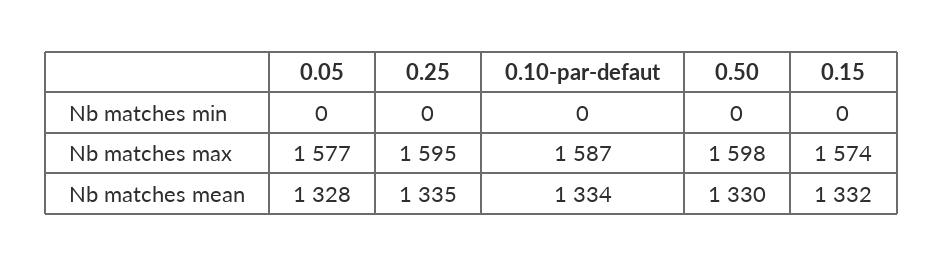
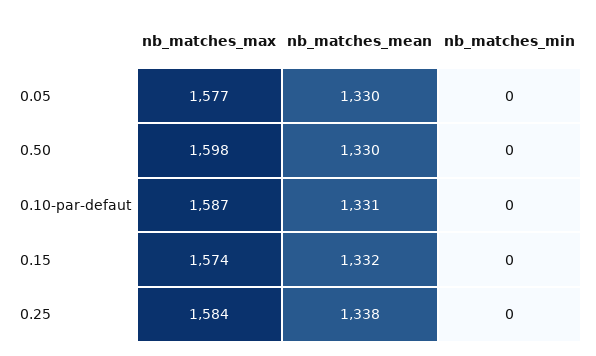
  {
    "0.05": {
      "Nb matches min": 0,
      "Nb matches max": 1577,
-     "Nb matches mean": 1328
+     "Nb matches mean": 1330
    },
    "0.25": {
      "Nb matches min": 0,
-     "Nb matches max": 1595,
+     "Nb matches max": 1584,
-     "Nb matches mean": 1335
+     "Nb matches mean": 1338
    },
    "0.10-par-defaut": {
      "Nb matches min": 0,
      "Nb matches max": 1587,
-     "Nb matches mean": 1334
+     "Nb matches mean": 1331
    },
    "0.50": {
      "Nb matches min": 0,
      "Nb matches max": 1598,
      "Nb matches mean": 1330
    },
    "0.15": {
      "Nb matches min": 0,
      "Nb matches max": 1574,
      "Nb matches mean": 1332
    }
  }

